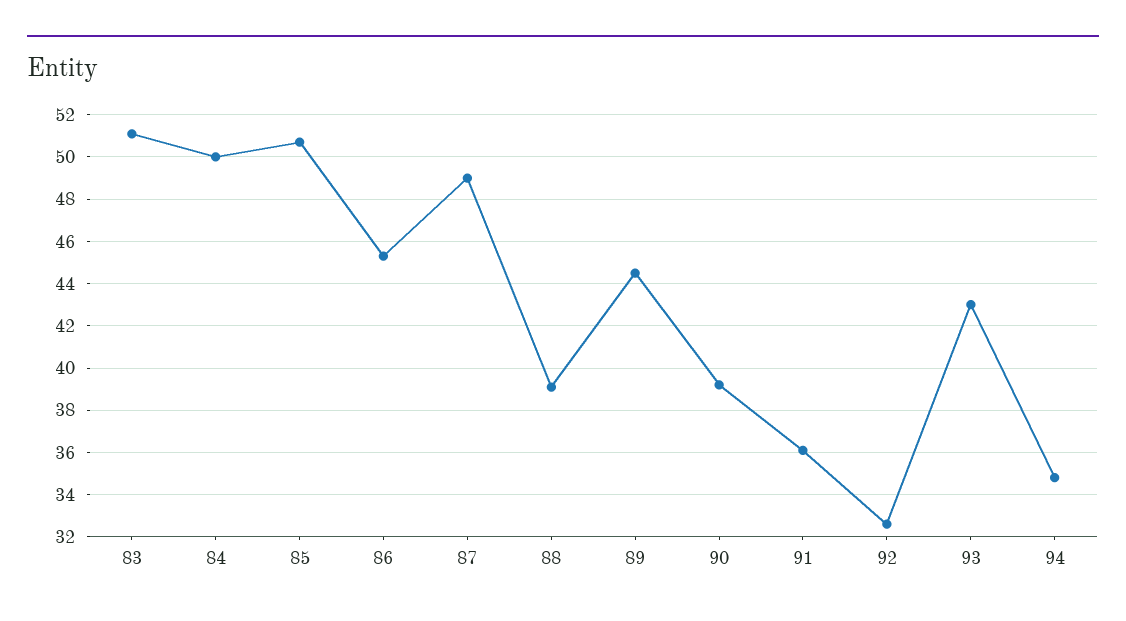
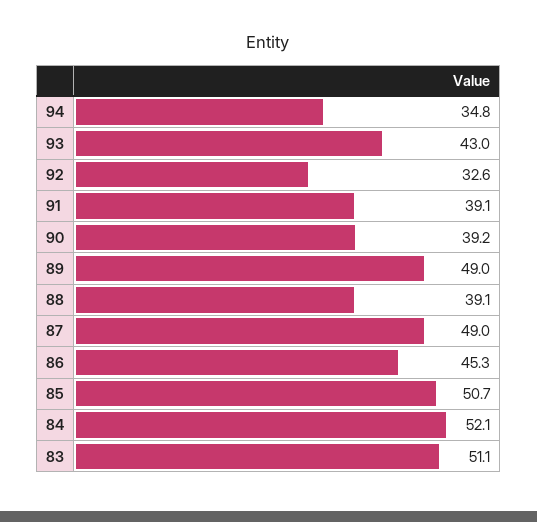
  {
    "83": 51.1,
-   "84": 50,
+   "84": 52.1,
    "85": 50.7,
    "86": 45.3,
    "87": 49,
    "88": 39.1,
-   "89": 44.5,
+   "89": 49,
    "90": 39.2,
-   "91": 36,
+   "91": 39.1,
    "92": 32.6,
    "93": 43,
    "94": 34.8
  }

